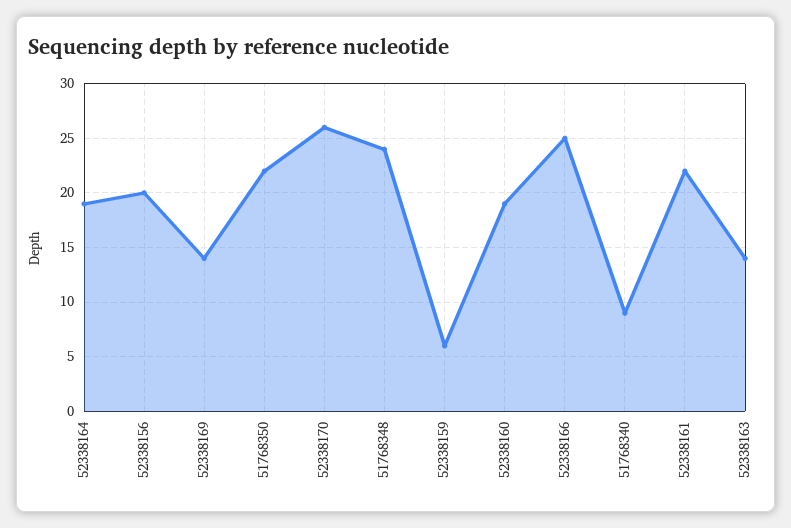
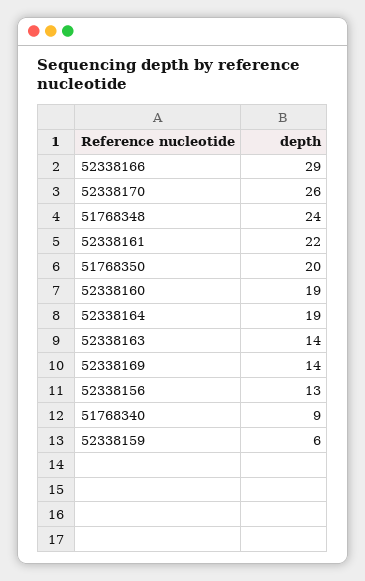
  {
    "52338164": 19,
-   "52338156": 20,
+   "52338156": 13,
    "52338169": 14,
-   "51768350": 22,
+   "51768350": 20,
    "52338170": 26,
    "51768348": 24,
    "52338159": 6,
    "52338160": 19,
-   "52338166": 25,
+   "52338166": 29,
    "51768340": 9,
    "52338161": 22,
    "52338163": 14
  }

